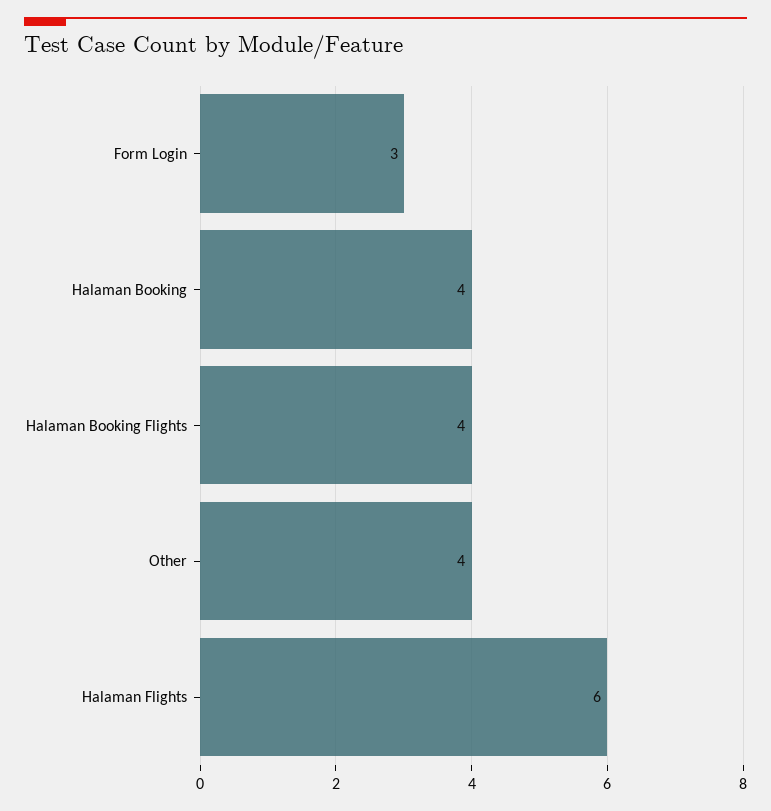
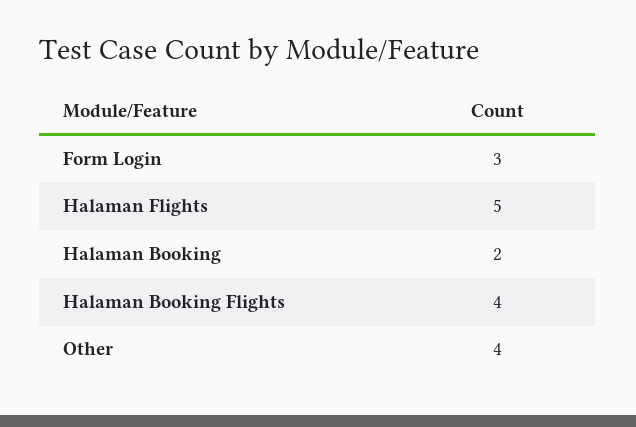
  {
    "Form Login": 3,
-   "Halaman Booking": 4,
+   "Halaman Booking": 2,
    "Halaman Booking Flights": 4,
    "Other": 4,
-   "Halaman Flights": 6
+   "Halaman Flights": 5
  }

